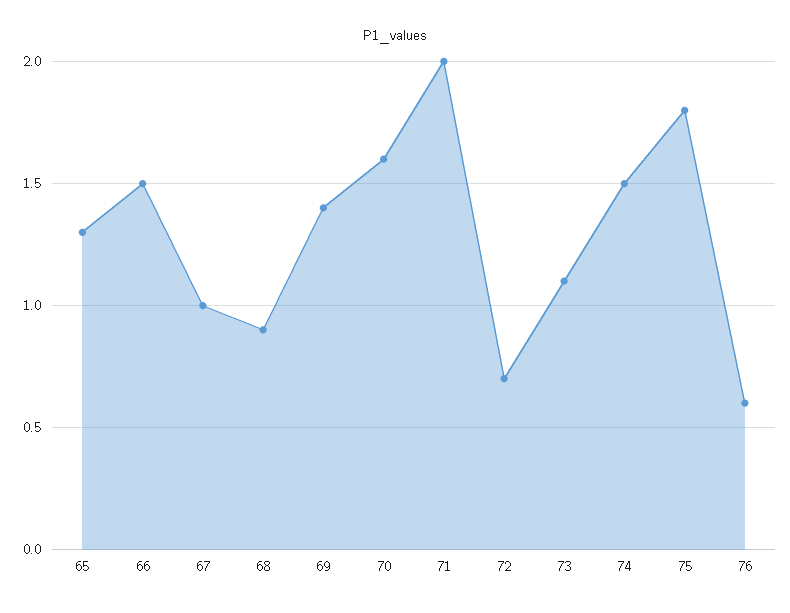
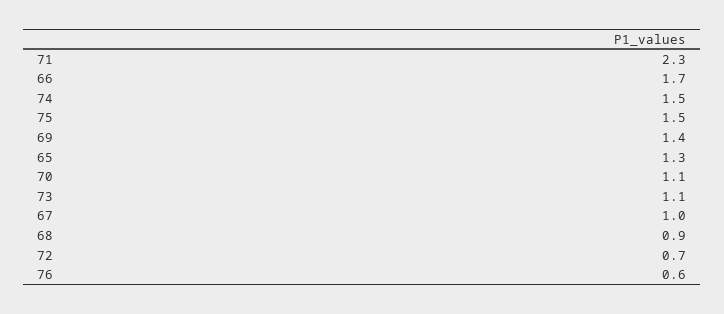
  {
    "65": 1.3,
-   "66": 1.5,
+   "66": 1.7,
    "67": 1,
    "68": 0.9,
    "69": 1.4,
-   "70": 1.6,
+   "70": 1.1,
-   "71": 2,
+   "71": 2.3,
    "72": 0.7,
    "73": 1.1,
    "74": 1.5,
-   "75": 1.8,
+   "75": 1.5,
    "76": 0.6
  }

